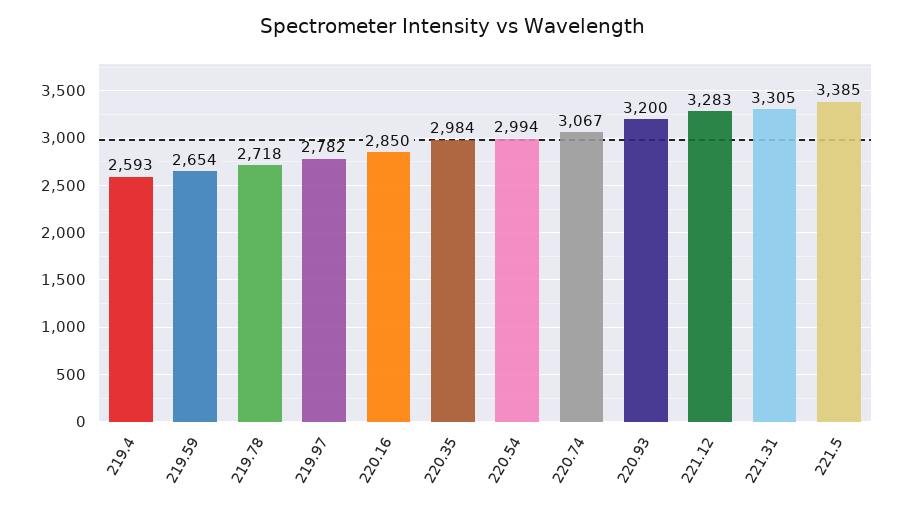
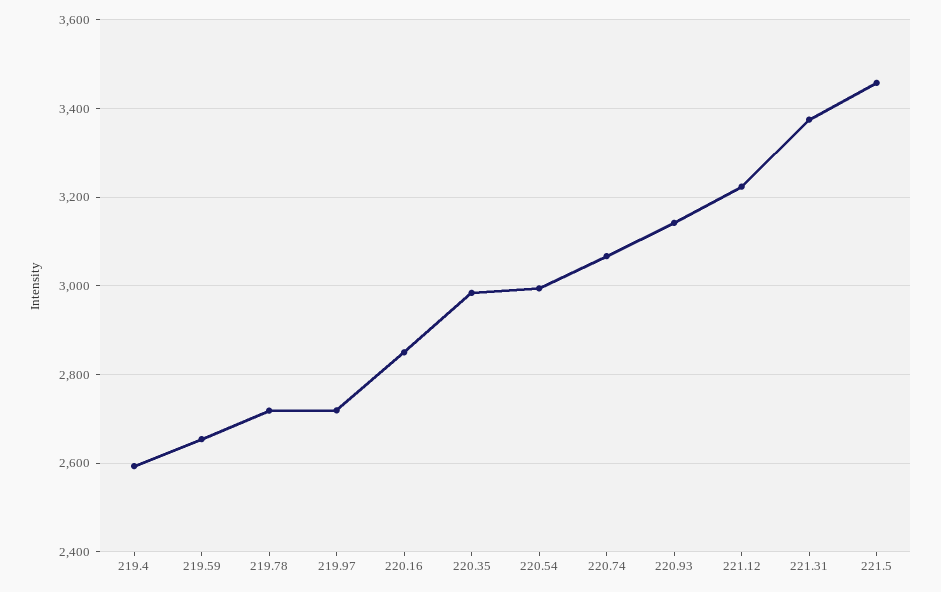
  {
    "219.4": 2593,
    "219.59": 2654,
    "219.78": 2718,
-   "219.97": 2782,
+   "219.97": 2720,
    "220.16": 2850,
    "220.35": 2984,
    "220.54": 2994,
    "220.74": 3067,
-   "220.93": 3200,
+   "220.93": 3140,
-   "221.12": 3283,
+   "221.12": 3220,
-   "221.31": 3305,
+   "221.31": 3380,
-   "221.5": 3385
+   "221.5": 3460
  }

